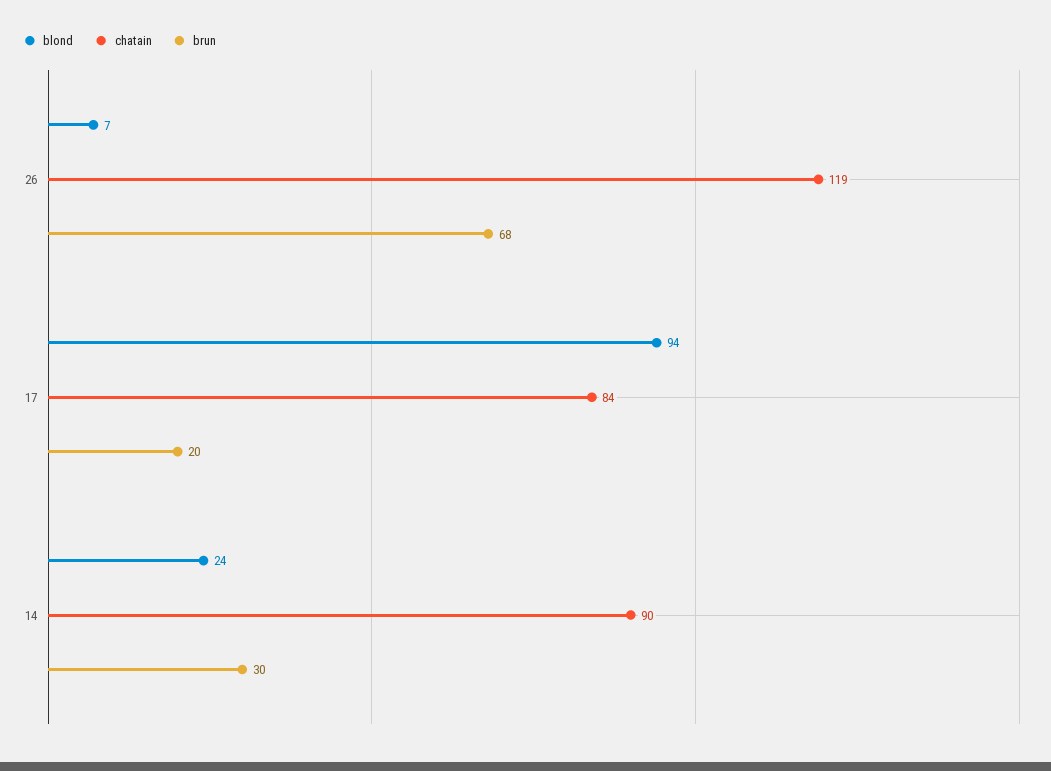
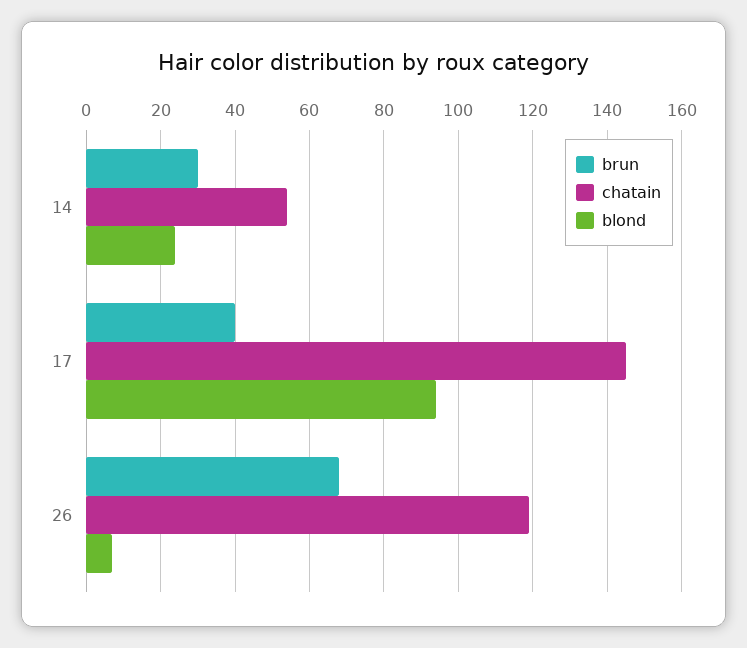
  {
    "blond": {
      "26": 7,
      "17": 94,
      "14": 24
    },
    "chatain": {
      "26": 119,
-     "17": 84,
+     "17": 145,
-     "14": 90
+     "14": 55
    },
    "brun": {
      "26": 68,
-     "17": 20,
+     "17": 40,
      "14": 30
    }
  }

